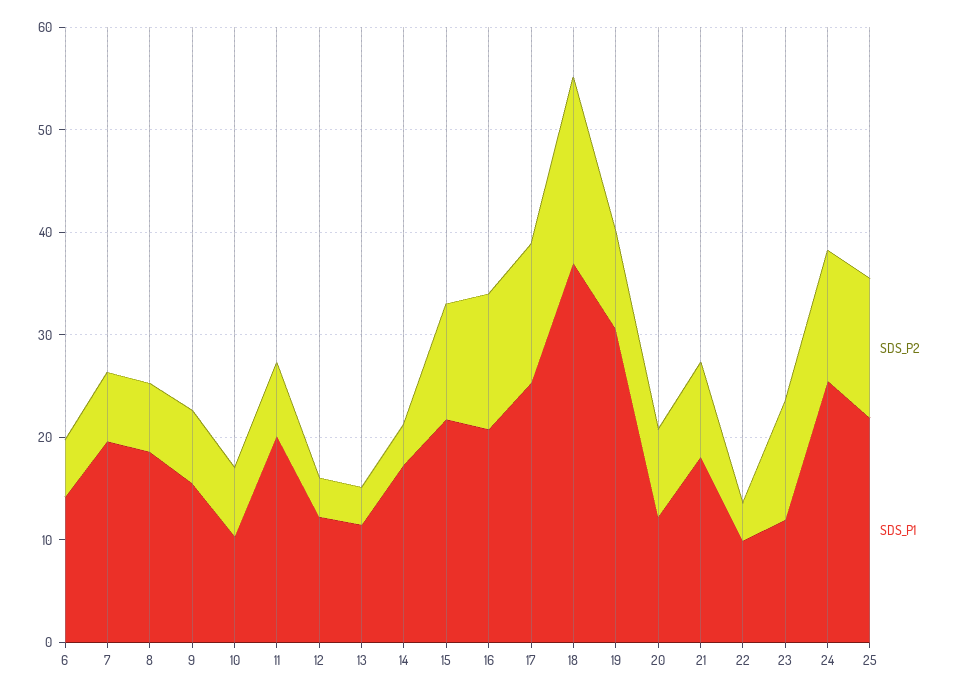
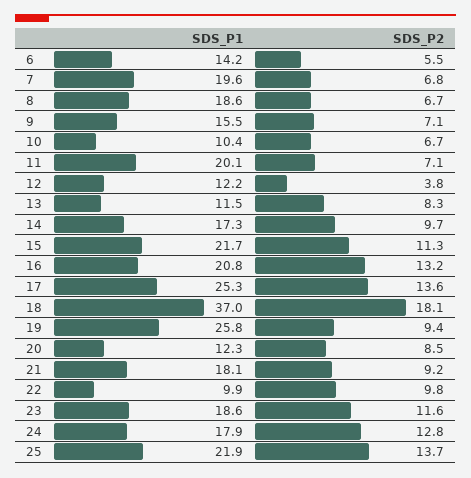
  {
    "SDS_P2": {
      "6": 5.5,
      "7": 6.8,
      "8": 6.7,
      "9": 7.1,
      "10": 6.7,
      "11": 7.1,
      "12": 3.8,
-     "13": 4,
+     "13": 8.3,
-     "14": 4,
+     "14": 9.7,
      "15": 11.3,
      "16": 13.2,
      "17": 13.6,
      "18": 18.1,
      "19": 9.4,
      "20": 8.5,
      "21": 9.2,
-     "22": 4,
+     "22": 9.8,
      "23": 11.6,
      "24": 12.8,
      "25": 13.7
    },
    "SDS_P1": {
      "6": 14.2,
      "7": 19.6,
      "8": 18.6,
      "9": 15.5,
      "10": 10.4,
      "11": 20.1,
      "12": 12.2,
      "13": 11.5,
      "14": 17.3,
      "15": 21.7,
      "16": 20.8,
      "17": 25.3,
      "18": 37,
-     "19": 30,
+     "19": 25.8,
      "20": 12.3,
      "21": 18.1,
      "22": 9.9,
-     "23": 12,
+     "23": 18.6,
-     "24": 26,
+     "24": 17.9,
      "25": 21.9
    }
  }

